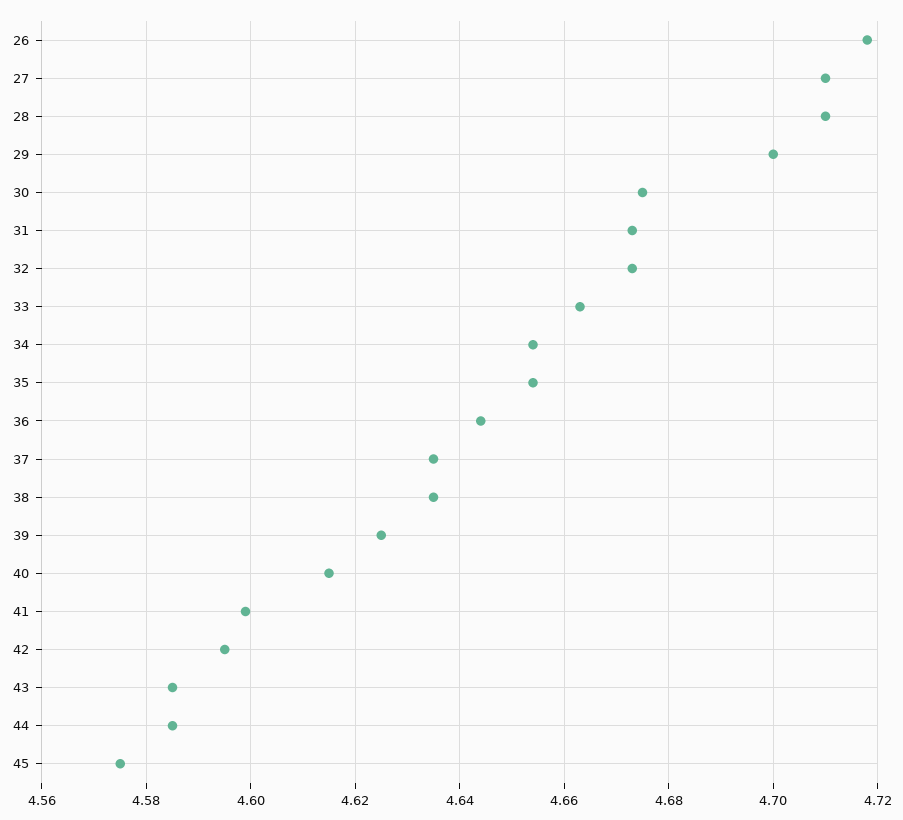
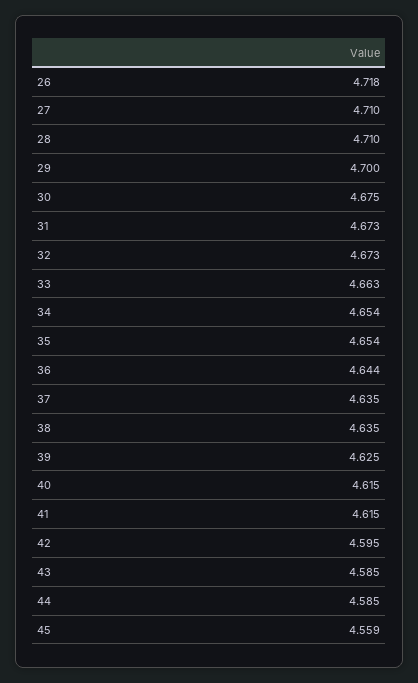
  {
    "26": 4.718,
    "27": 4.71,
    "28": 4.71,
    "29": 4.7,
    "30": 4.675,
    "31": 4.673,
    "32": 4.673,
    "33": 4.663,
    "34": 4.654,
    "35": 4.654,
    "36": 4.644,
    "37": 4.635,
    "38": 4.635,
    "39": 4.625,
    "40": 4.615,
-   "41": 4.6,
+   "41": 4.615,
    "42": 4.595,
    "43": 4.585,
    "44": 4.585,
-   "45": 4.575
+   "45": 4.559
  }

